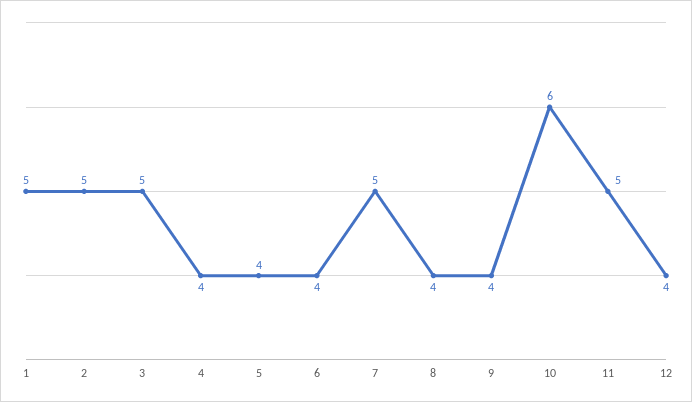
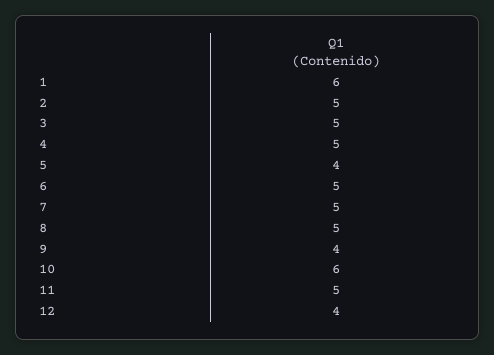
  {
-   "1": 5,
+   "1": 6,
    "2": 5,
    "3": 5,
-   "4": 4,
+   "4": 5,
    "5": 4,
-   "6": 4,
+   "6": 5,
    "7": 5,
-   "8": 4,
+   "8": 5,
    "9": 4,
    "10": 6,
    "11": 5,
    "12": 4
  }

